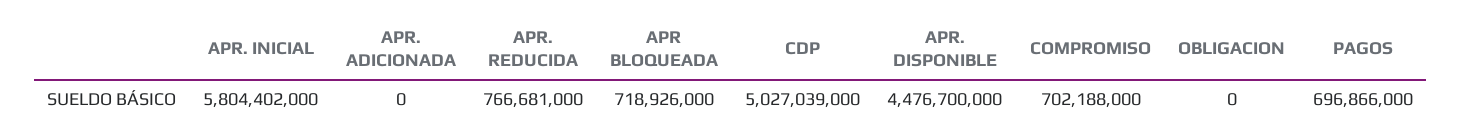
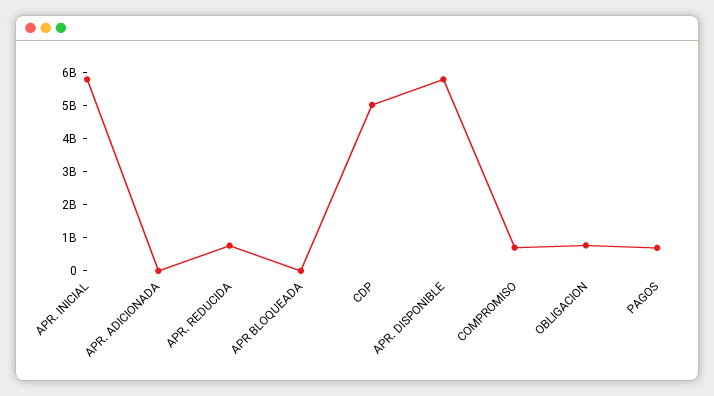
  {
    "APR. INICIAL": 5804402000,
    "APR. ADICIONADA": 0,
    "APR. REDUCIDA": 766681000,
-   "APR BLOQUEADA": 718926000,
+   "APR BLOQUEADA": 0,
    "CDP": 5027039000,
-   "APR. DISPONIBLE": 4476700000,
+   "APR. DISPONIBLE": 5750000000,
    "COMPROMISO": 702188000,
-   "OBLIGACION": 0,
+   "OBLIGACION": 750000000,
    "PAGOS": 696866000
  }

